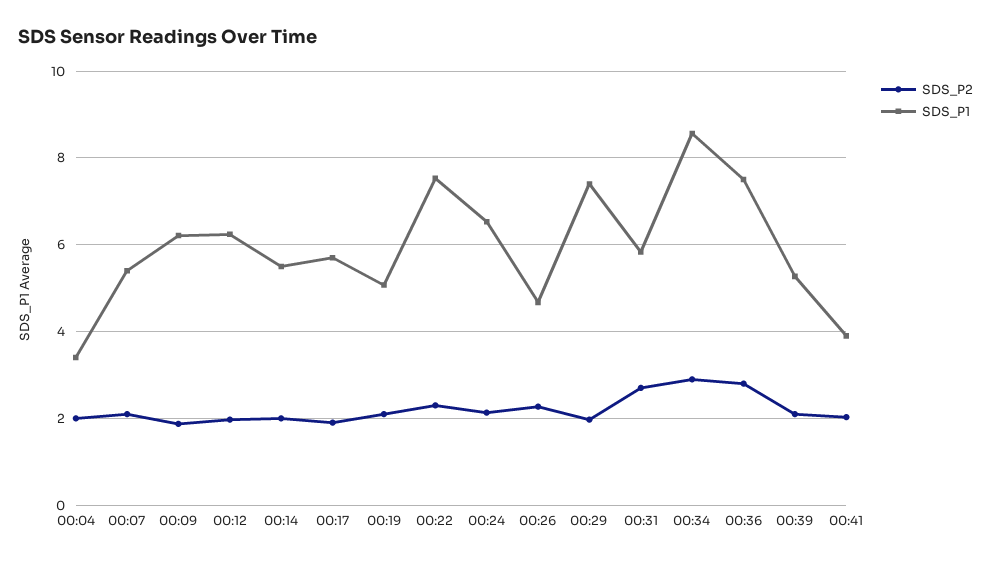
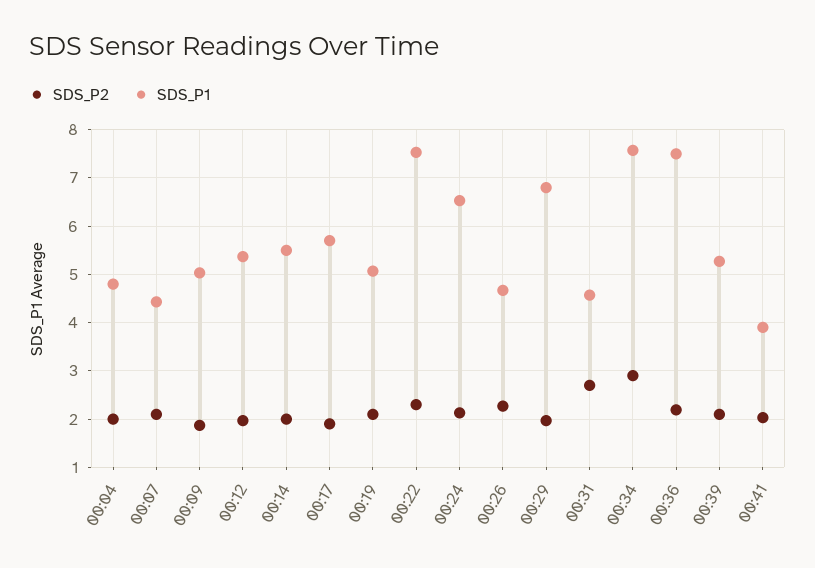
  {
    "SDS_P2": {
      "00:04": 2,
      "00:07": 2.2,
      "00:09": 1.8,
      "00:12": 2,
      "00:14": 2,
      "00:17": 2,
      "00:19": 2.2,
      "00:22": 2.4,
      "00:24": 2.2,
      "00:26": 2.2,
      "00:29": 2,
      "00:31": 2.8,
      "00:34": 3,
-     "00:36": 2.8,
+     "00:36": 2.2,
      "00:39": 2.2,
      "00:41": 2
    },
    "SDS_P1": {
-     "00:04": 3.4,
+     "00:04": 4.8,
-     "00:07": 5.4,
+     "00:07": 4.4,
-     "00:09": 6.2,
+     "00:09": 5,
-     "00:12": 6.2,
+     "00:12": 5.4,
      "00:14": 5.6,
      "00:17": 5.8,
      "00:19": 5,
      "00:22": 7.6,
      "00:24": 6.6,
      "00:26": 4.6,
-     "00:29": 7.4,
+     "00:29": 6.8,
-     "00:31": 5.8,
+     "00:31": 4.6,
-     "00:34": 8.6,
+     "00:34": 7.6,
      "00:36": 7.6,
      "00:39": 5.2,
      "00:41": 4
    }
  }

